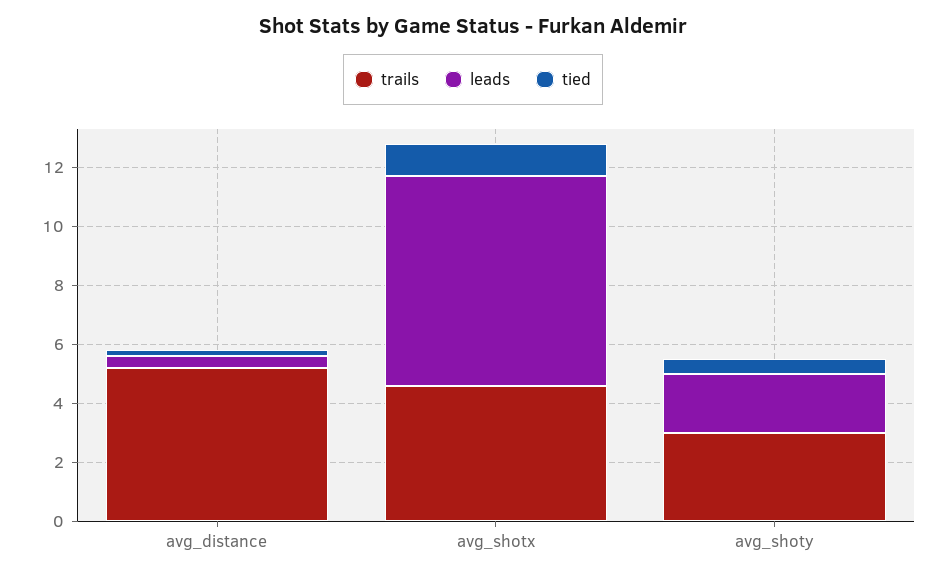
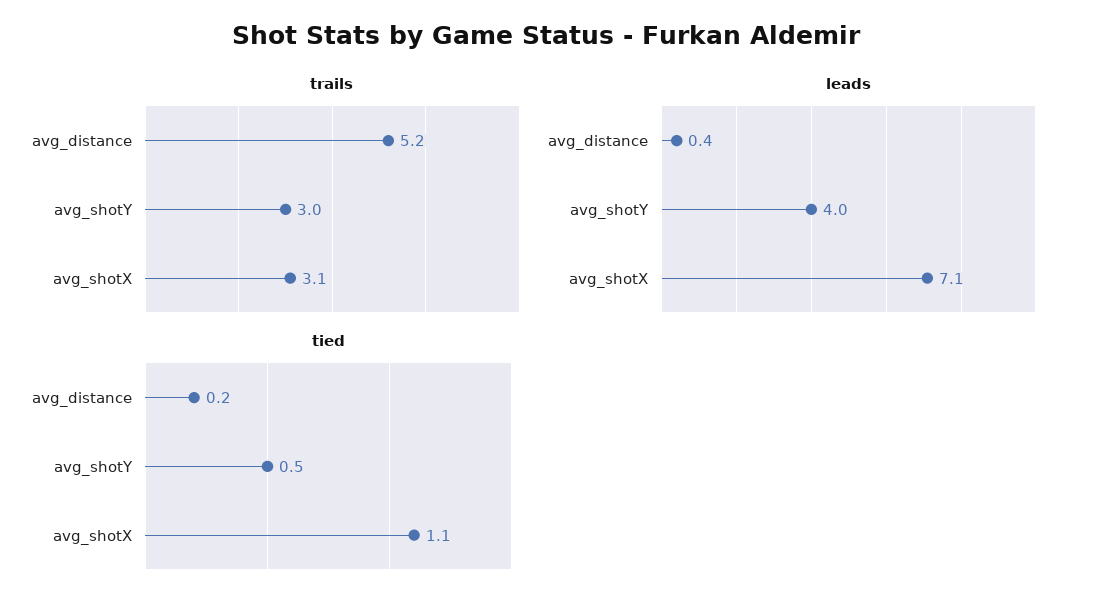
  {
    "trails": {
      "avg_distance": 5.2,
-     "avg_shotx": 4.5,
+     "avg_shotx": 3.1,
      "avg_shoty": 3
    },
    "leads": {
      "avg_distance": 0.4,
      "avg_shotx": 7.1,
-     "avg_shoty": 2
+     "avg_shoty": 4
    },
    "tied": {
      "avg_distance": 0.2,
      "avg_shotx": 1.1,
      "avg_shoty": 0.5
    }
  }

